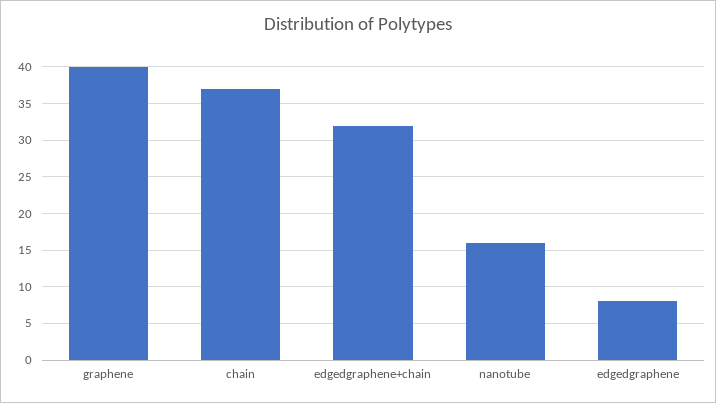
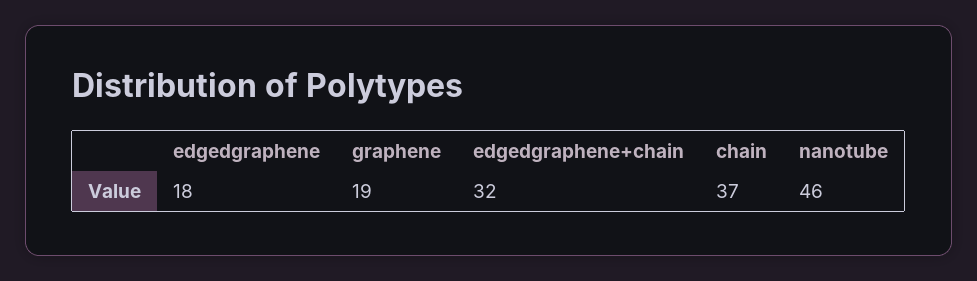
  {
-   "graphene": 40,
+   "graphene": 19,
    "chain": 37,
    "edgedgraphene+chain": 32,
-   "nanotube": 16,
+   "nanotube": 46,
-   "edgedgraphene": 8
+   "edgedgraphene": 18
  }

